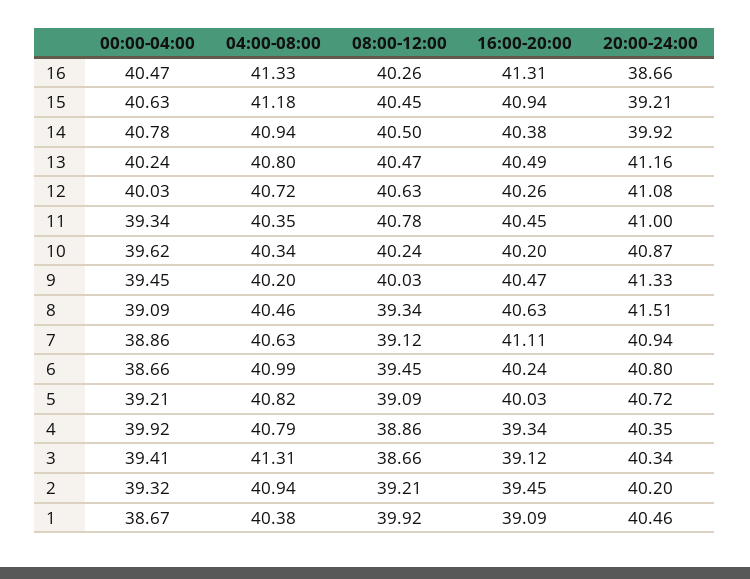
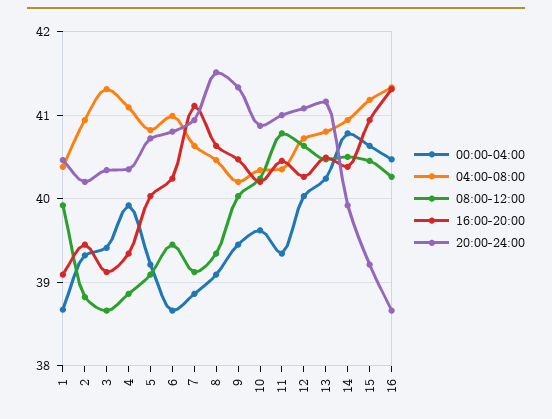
  {
    "00:00-04:00": {
      "16": 40.47,
      "15": 40.63,
      "14": 40.78,
      "13": 40.24,
      "12": 40.03,
      "11": 39.34,
      "10": 39.62,
      "9": 39.45,
      "8": 39.09,
      "7": 38.86,
      "6": 38.66,
      "5": 39.21,
      "4": 39.92,
      "3": 39.41,
      "2": 39.32,
      "1": 38.67
    },
    "04:00-08:00": {
      "16": 41.33,
      "15": 41.18,
      "14": 40.94,
      "13": 40.8,
      "12": 40.72,
      "11": 40.35,
      "10": 40.34,
      "9": 40.2,
      "8": 40.46,
      "7": 40.63,
      "6": 40.99,
      "5": 40.82,
-     "4": 40.79,
+     "4": 41.1,
      "3": 41.31,
      "2": 40.94,
      "1": 40.38
    },
    "08:00-12:00": {
      "16": 40.26,
      "15": 40.45,
      "14": 40.5,
      "13": 40.47,
      "12": 40.63,
      "11": 40.78,
      "10": 40.24,
      "9": 40.03,
      "8": 39.34,
      "7": 39.12,
      "6": 39.45,
      "5": 39.09,
      "4": 38.86,
      "3": 38.66,
-     "2": 39.21,
+     "2": 38.8,
      "1": 39.92
    },
    "16:00-20:00": {
      "16": 41.31,
      "15": 40.94,
      "14": 40.38,
      "13": 40.49,
      "12": 40.26,
      "11": 40.45,
      "10": 40.2,
      "9": 40.47,
      "8": 40.63,
      "7": 41.11,
      "6": 40.24,
      "5": 40.03,
      "4": 39.34,
      "3": 39.12,
      "2": 39.45,
      "1": 39.09
    },
    "20:00-24:00": {
      "16": 38.66,
      "15": 39.21,
      "14": 39.92,
      "13": 41.16,
      "12": 41.08,
      "11": 41,
      "10": 40.87,
      "9": 41.33,
      "8": 41.51,
      "7": 40.94,
      "6": 40.8,
      "5": 40.72,
      "4": 40.35,
      "3": 40.34,
      "2": 40.2,
      "1": 40.46
    }
  }

